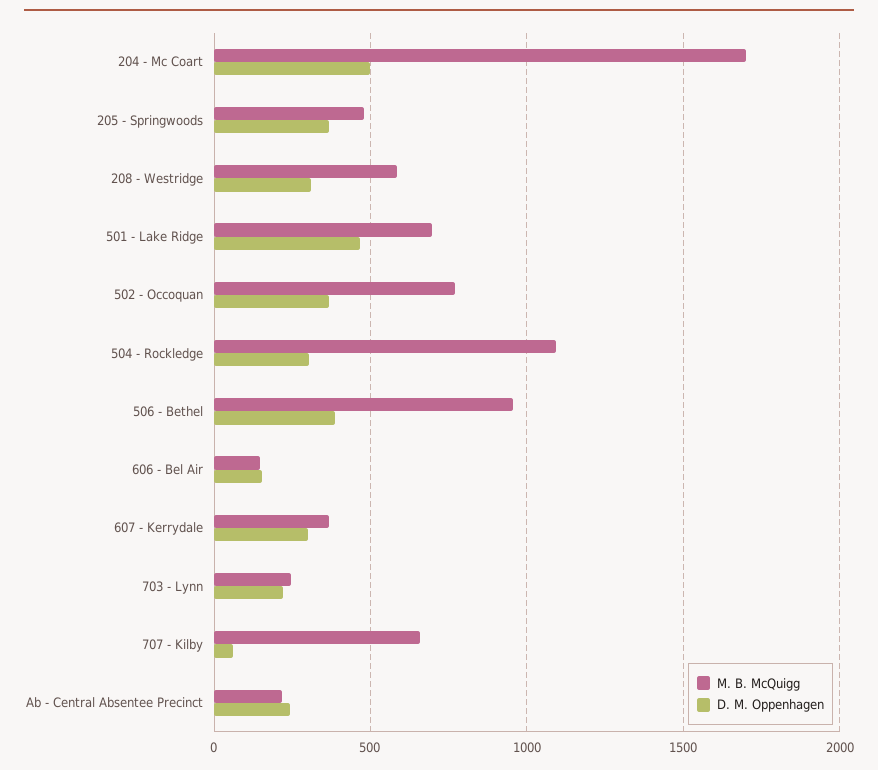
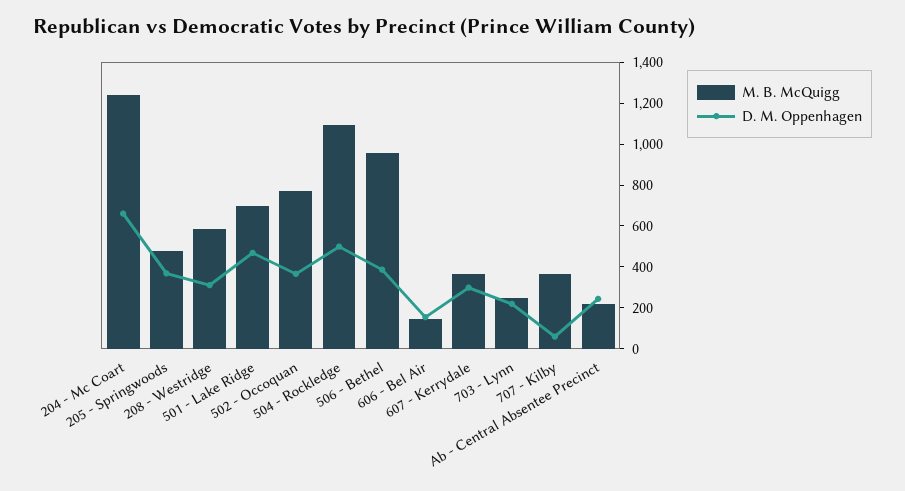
  {
    "M. B. McQuigg": {
-     "204 - Mc Coart": 1700,
+     "204 - Mc Coart": 1250,
      "205 - Springwoods": 500,
      "208 - Westridge": 600,
      "501 - Lake Ridge": 700,
      "502 - Occoquan": 750,
      "504 - Rockledge": 1100,
      "506 - Bethel": 950,
      "606 - Bel Air": 150,
      "607 - Kerrydale": 350,
      "703 - Lynn": 250,
-     "707 - Kilby": 650,
+     "707 - Kilby": 350,
      "Ab - Central Absentee Precinct": 200
    },
    "D. M. Oppenhagen": {
-     "204 - Mc Coart": 500,
+     "204 - Mc Coart": 650,
      "205 - Springwoods": 350,
      "208 - Westridge": 300,
      "501 - Lake Ridge": 450,
      "502 - Occoquan": 350,
-     "504 - Rockledge": 300,
+     "504 - Rockledge": 500,
      "506 - Bethel": 400,
      "606 - Bel Air": 150,
      "607 - Kerrydale": 300,
      "703 - Lynn": 200,
      "707 - Kilby": 50,
      "Ab - Central Absentee Precinct": 250
    }
  }

